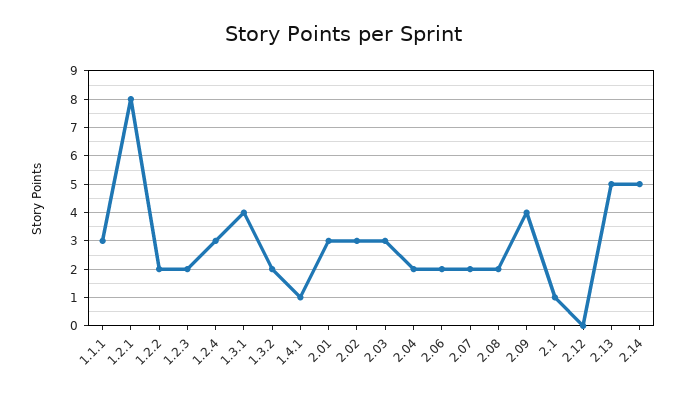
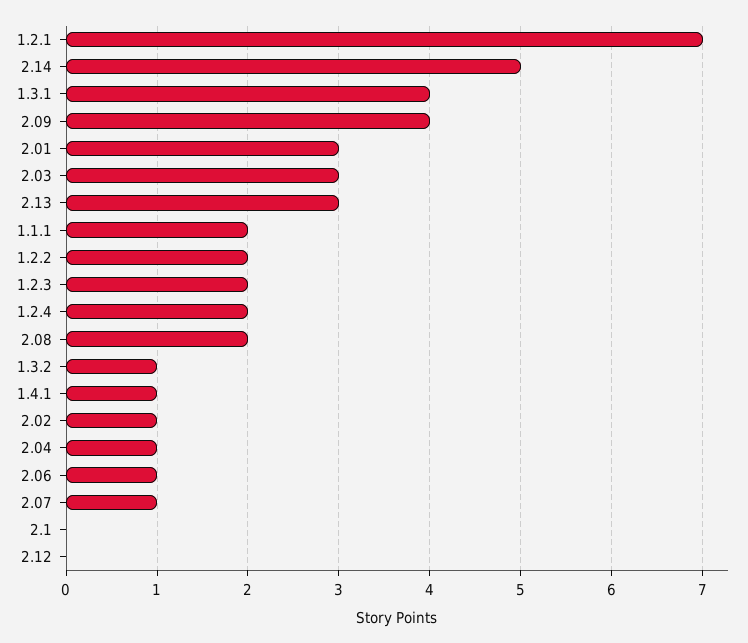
  {
-   "1.1.1": 3,
+   "1.1.1": 2,
-   "1.2.1": 8,
+   "1.2.1": 7,
    "1.2.2": 2,
    "1.2.3": 2,
-   "1.2.4": 3,
+   "1.2.4": 2,
    "1.3.1": 4,
-   "1.3.2": 2,
+   "1.3.2": 1,
    "1.4.1": 1,
    "2.01": 3,
-   "2.02": 3,
+   "2.02": 1,
    "2.03": 3,
-   "2.04": 2,
+   "2.04": 1,
-   "2.06": 2,
+   "2.06": 1,
-   "2.07": 2,
+   "2.07": 1,
    "2.08": 2,
    "2.09": 4,
-   "2.1": 1,
+   "2.1": 0,
    "2.12": 0,
-   "2.13": 5,
+   "2.13": 3,
    "2.14": 5
  }

